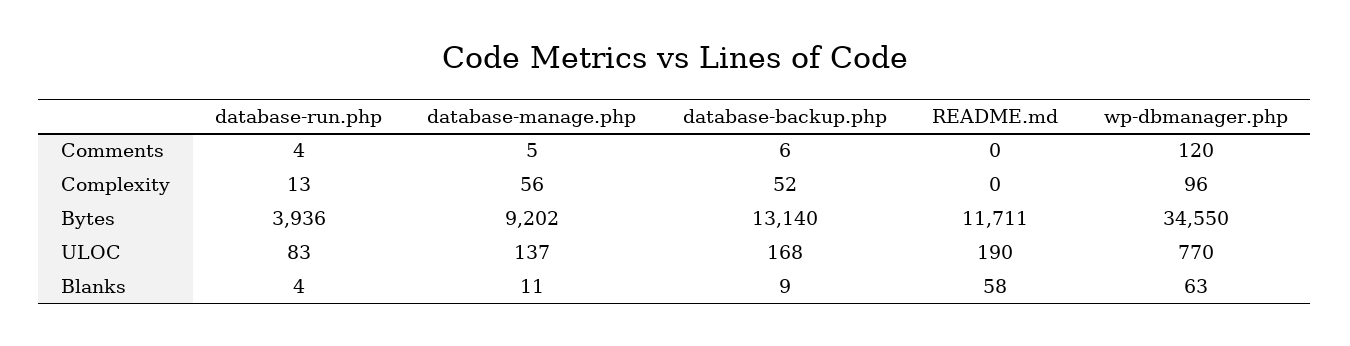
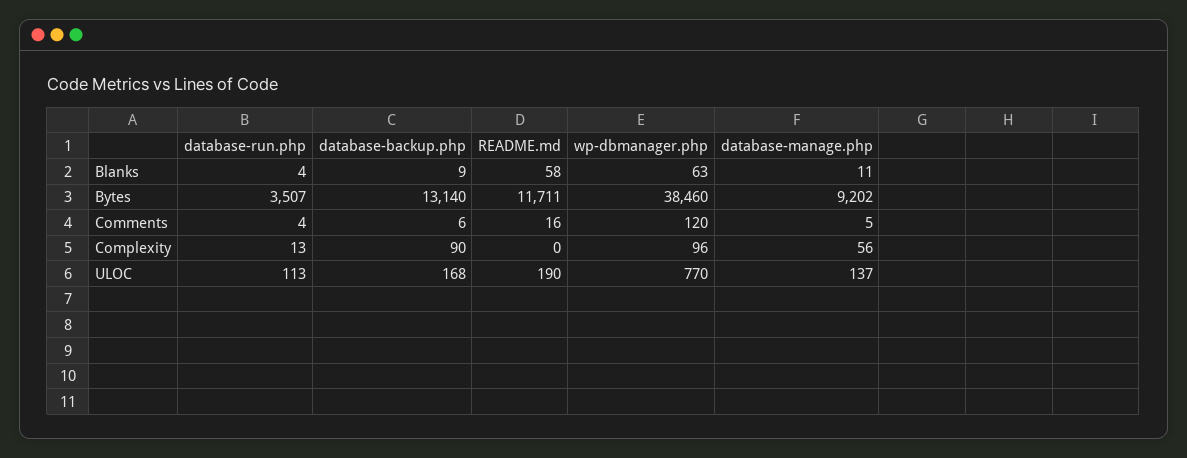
  {
    "database-run.php": {
      "Comments": 4,
      "Complexity": 13,
-     "Bytes": 3936,
+     "Bytes": 3507,
-     "ULOC": 83,
+     "ULOC": 113,
      "Blanks": 4
    },
    "database-manage.php": {
      "Comments": 5,
      "Complexity": 56,
      "Bytes": 9202,
      "ULOC": 137,
      "Blanks": 11
    },
    "database-backup.php": {
      "Comments": 6,
-     "Complexity": 52,
+     "Complexity": 90,
      "Bytes": 13140,
      "ULOC": 168,
      "Blanks": 9
    },
    "README.md": {
-     "Comments": 0,
+     "Comments": 16,
      "Complexity": 0,
      "Bytes": 11711,
      "ULOC": 190,
      "Blanks": 58
    },
    "wp-dbmanager.php": {
      "Comments": 120,
      "Complexity": 96,
-     "Bytes": 34550,
+     "Bytes": 38460,
      "ULOC": 770,
      "Blanks": 63
    }
  }

